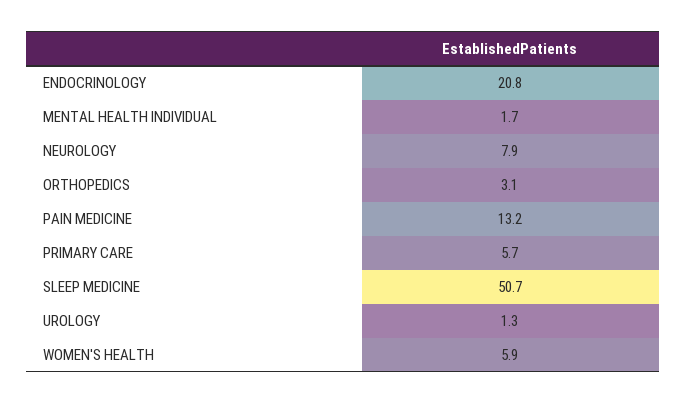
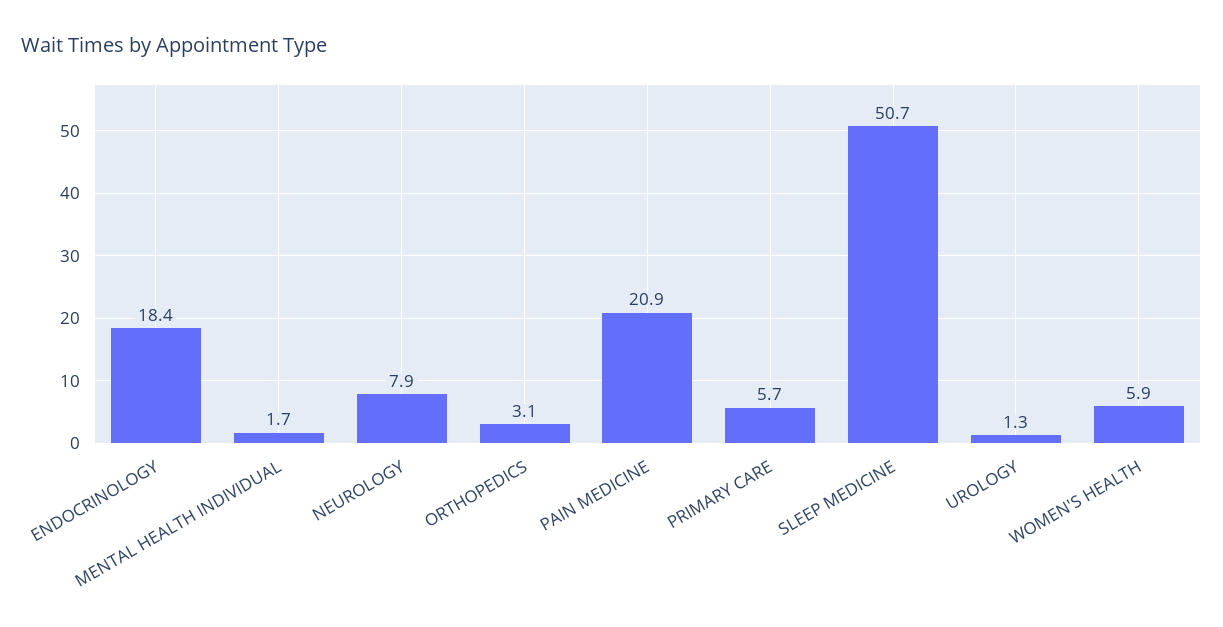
  {
-   "ENDOCRINOLOGY": 20.8,
+   "ENDOCRINOLOGY": 18.4,
    "MENTAL HEALTH INDIVIDUAL": 1.7,
    "NEUROLOGY": 7.9,
    "ORTHOPEDICS": 3.1,
-   "PAIN MEDICINE": 13.2,
+   "PAIN MEDICINE": 20.9,
    "PRIMARY CARE": 5.7,
    "SLEEP MEDICINE": 50.7,
    "UROLOGY": 1.3,
    "WOMEN'S HEALTH": 5.9
  }

